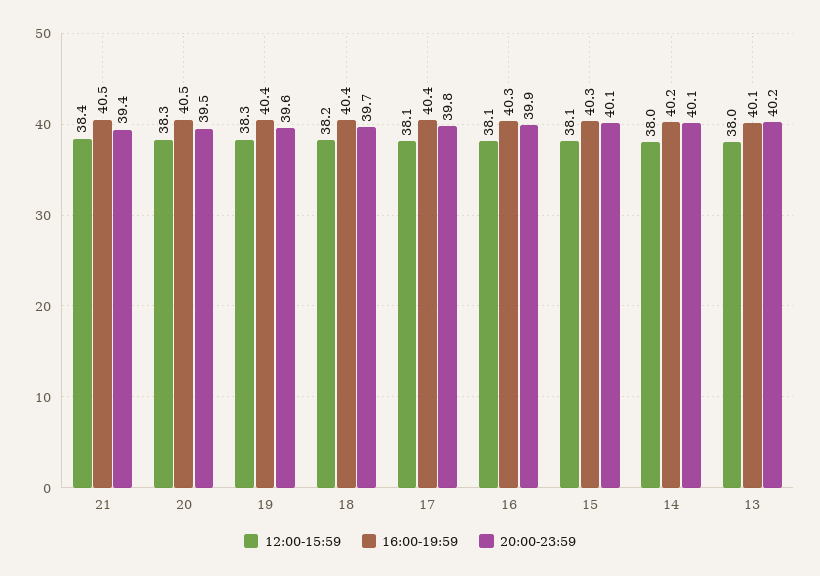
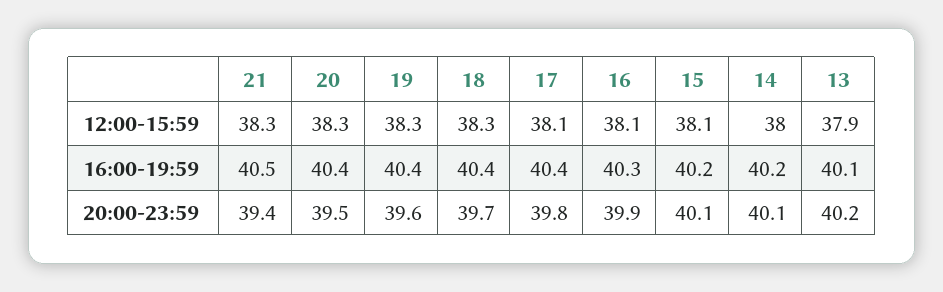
  {
    "12:00-15:59": {
-     "21": 38.4,
+     "21": 38.3,
      "20": 38.3,
      "19": 38.3,
-     "18": 38.2,
+     "18": 38.3,
      "17": 38.1,
      "16": 38.1,
      "15": 38.1,
      "14": 38,
-     "13": 38
+     "13": 37.9
    },
    "16:00-19:59": {
      "21": 40.5,
-     "20": 40.5,
+     "20": 40.4,
      "19": 40.4,
      "18": 40.4,
      "17": 40.4,
      "16": 40.3,
-     "15": 40.3,
+     "15": 40.2,
      "14": 40.2,
      "13": 40.1
    },
    "20:00-23:59": {
      "21": 39.4,
      "20": 39.5,
      "19": 39.6,
      "18": 39.7,
      "17": 39.8,
      "16": 39.9,
      "15": 40.1,
      "14": 40.1,
      "13": 40.2
    }
  }

